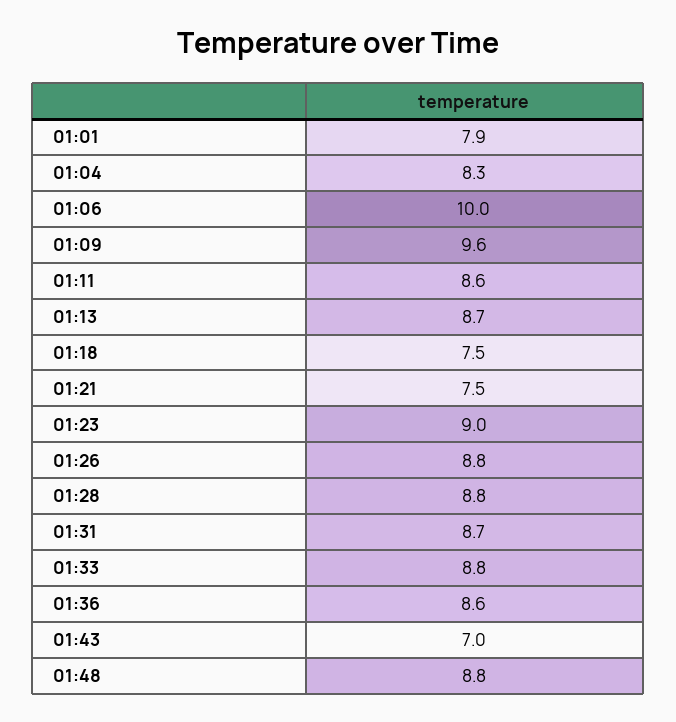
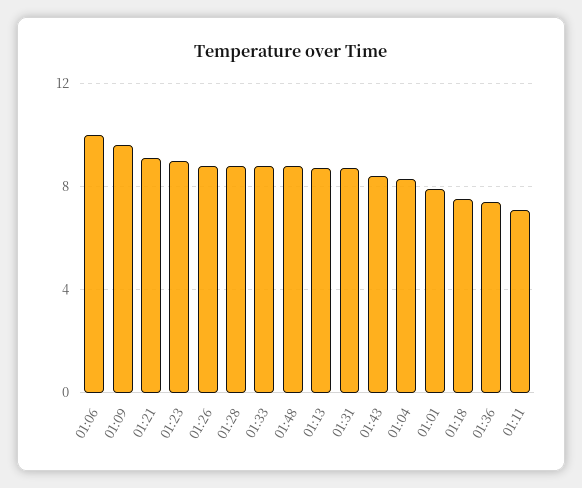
  {
    "01:01": 7.9,
    "01:04": 8.3,
    "01:06": 10,
    "01:09": 9.6,
-   "01:11": 8.6,
+   "01:11": 7,
    "01:13": 8.7,
    "01:18": 7.5,
-   "01:21": 7.5,
+   "01:21": 9,
    "01:23": 9,
    "01:26": 8.8,
    "01:28": 8.8,
    "01:31": 8.7,
    "01:33": 8.8,
-   "01:36": 8.6,
+   "01:36": 7.5,
-   "01:43": 7,
+   "01:43": 8.5,
    "01:48": 8.8
  }

